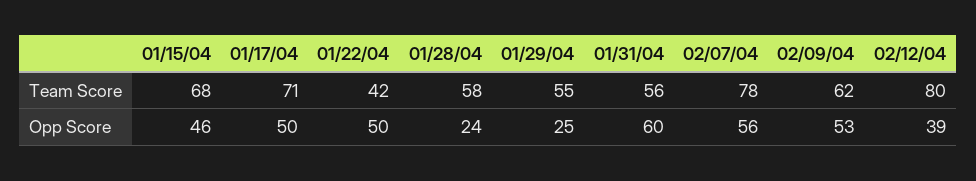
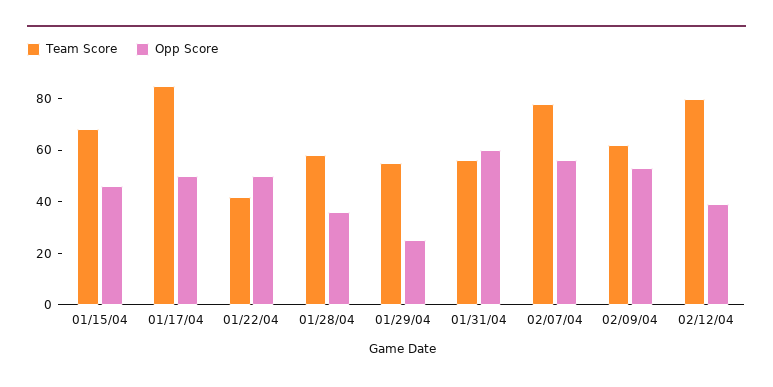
  {
    "Team Score": {
      "01/15/04": 68,
-     "01/17/04": 71,
+     "01/17/04": 85,
      "01/22/04": 42,
      "01/28/04": 58,
      "01/29/04": 55,
      "01/31/04": 56,
      "02/07/04": 78,
      "02/09/04": 62,
      "02/12/04": 80
    },
    "Opp Score": {
      "01/15/04": 46,
      "01/17/04": 50,
      "01/22/04": 50,
-     "01/28/04": 24,
+     "01/28/04": 35,
      "01/29/04": 25,
      "01/31/04": 60,
      "02/07/04": 56,
      "02/09/04": 53,
      "02/12/04": 39
    }
  }

